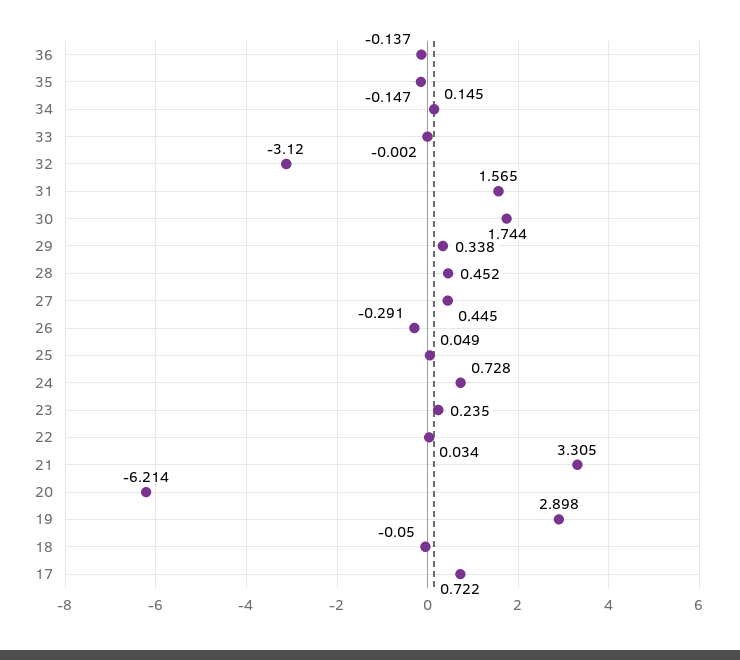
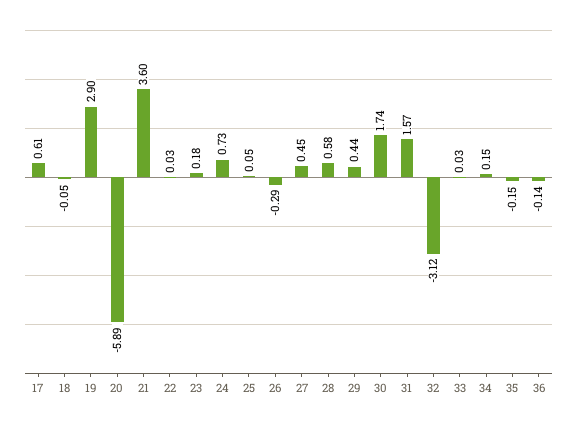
  {
    "36": -0.137,
    "35": -0.147,
    "34": 0.145,
-   "33": -0.002,
+   "33": 0.03,
    "32": -3.12,
    "31": 1.565,
    "30": 1.744,
-   "29": 0.338,
+   "29": 0.44,
-   "28": 0.452,
+   "28": 0.58,
    "27": 0.445,
    "26": -0.291,
    "25": 0.049,
    "24": 0.728,
-   "23": 0.235,
+   "23": 0.18,
    "22": 0.034,
-   "21": 3.305,
+   "21": 3.6,
-   "20": -6.214,
+   "20": -5.89,
    "19": 2.898,
    "18": -0.05,
-   "17": 0.722
+   "17": 0.61
  }

